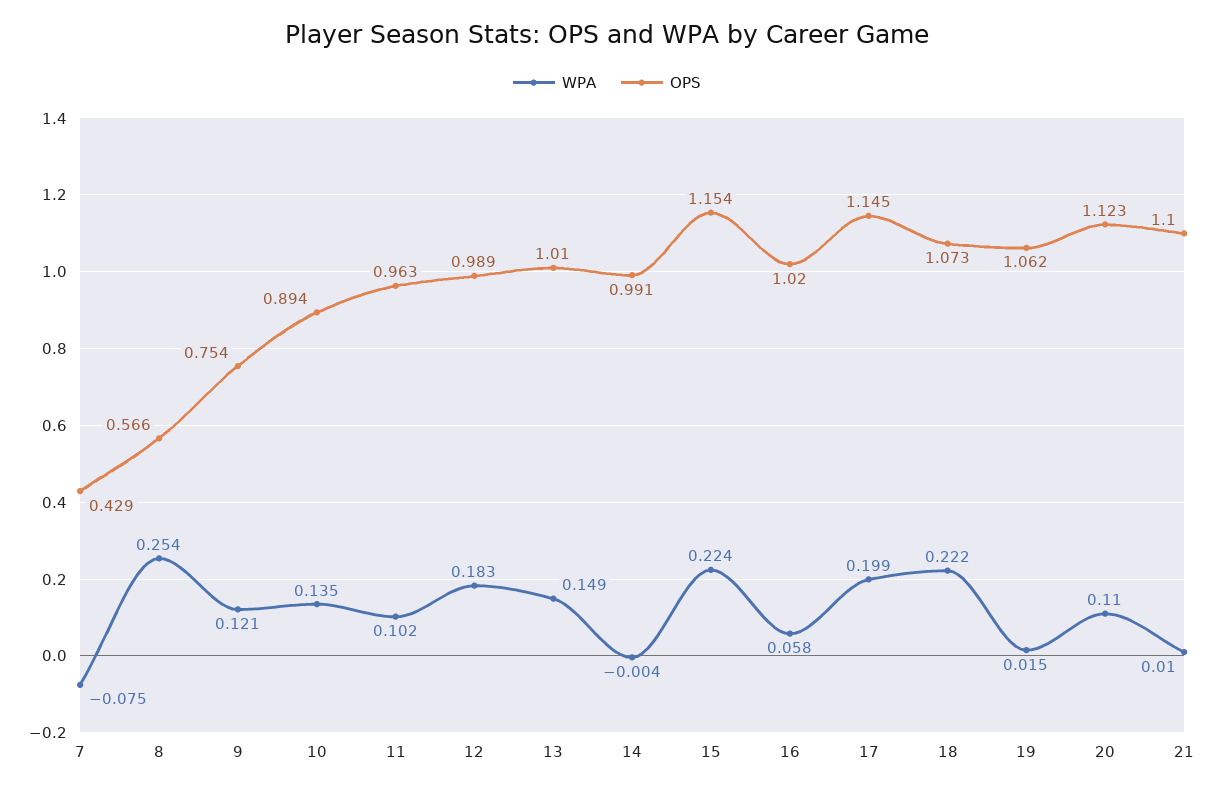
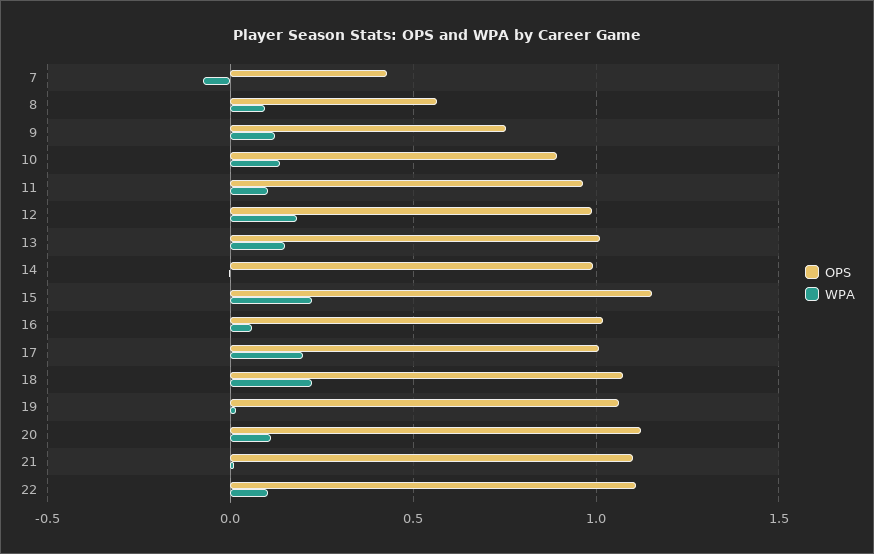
  {
    "WPA": {
      "7": -0.075,
-     "8": 0.254,
+     "8": 0.1,
      "9": 0.121,
      "10": 0.135,
      "11": 0.102,
      "12": 0.183,
      "13": 0.149,
      "14": -0.004,
      "15": 0.224,
      "16": 0.058,
      "17": 0.199,
      "18": 0.222,
      "19": 0.015,
      "20": 0.11,
-     "21": 0.01
+     "21": 0.01,
+     "22": 0.1
    },
    "OPS": {
      "7": 0.429,
      "8": 0.566,
      "9": 0.754,
      "10": 0.894,
      "11": 0.963,
      "12": 0.989,
      "13": 1.01,
      "14": 0.991,
      "15": 1.154,
      "16": 1.02,
-     "17": 1.145,
+     "17": 1,
      "18": 1.073,
      "19": 1.062,
      "20": 1.123,
-     "21": 1.1
+     "21": 1.1,
+     "22": 1.1
    }
  }

